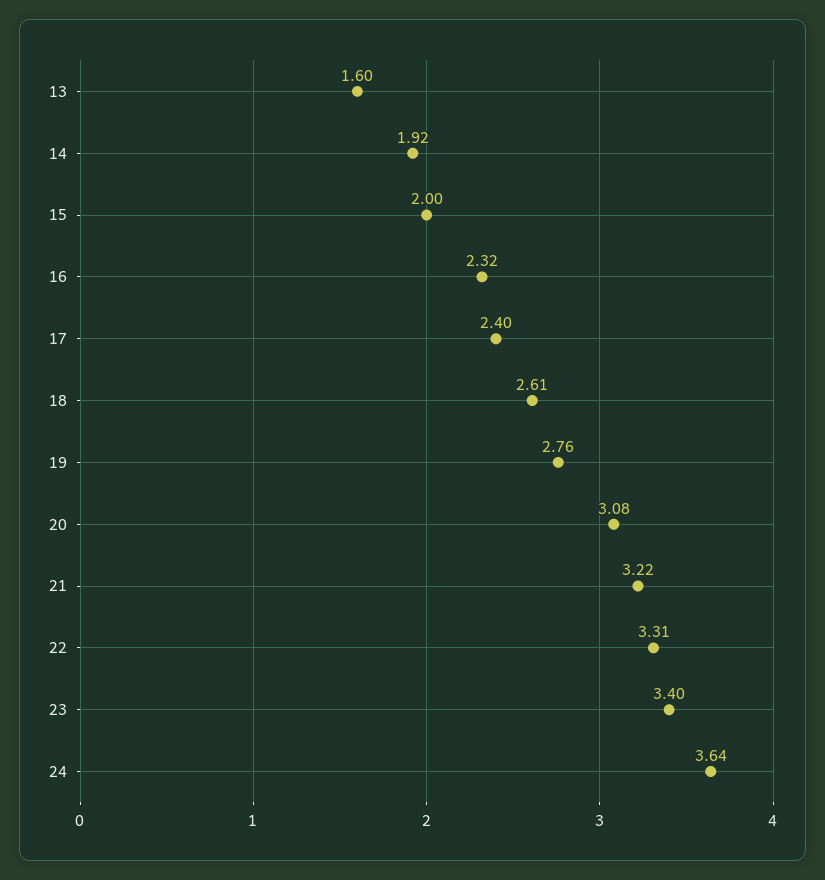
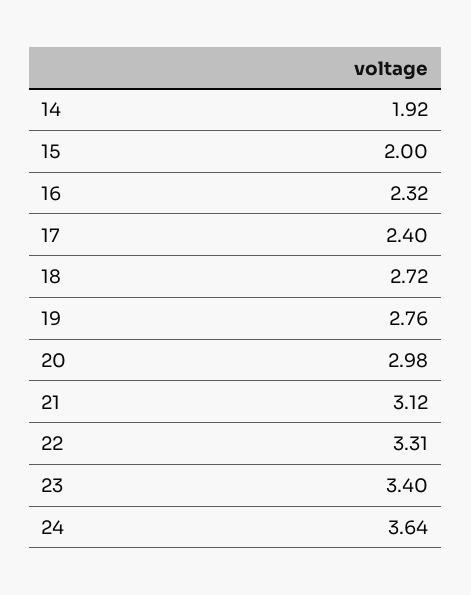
  {
-   "13": 1.6,
    "14": 1.92,
    "15": 2,
    "16": 2.32,
    "17": 2.4,
-   "18": 2.61,
+   "18": 2.72,
    "19": 2.76,
-   "20": 3.08,
+   "20": 2.98,
-   "21": 3.22,
+   "21": 3.12,
    "22": 3.31,
    "23": 3.4,
    "24": 3.64
  }

